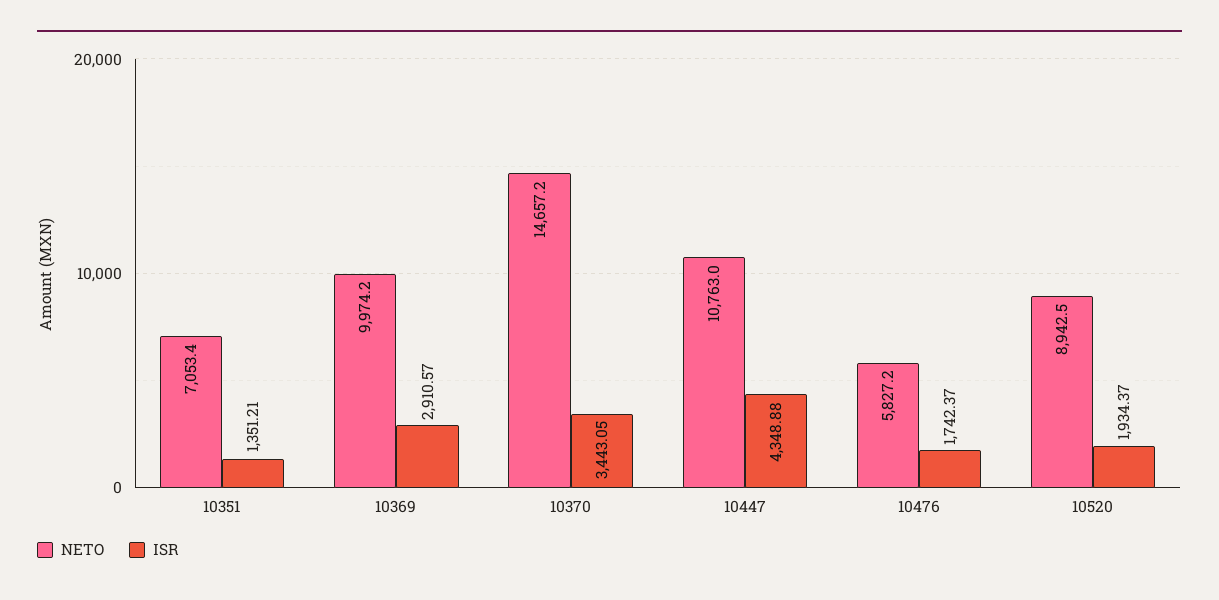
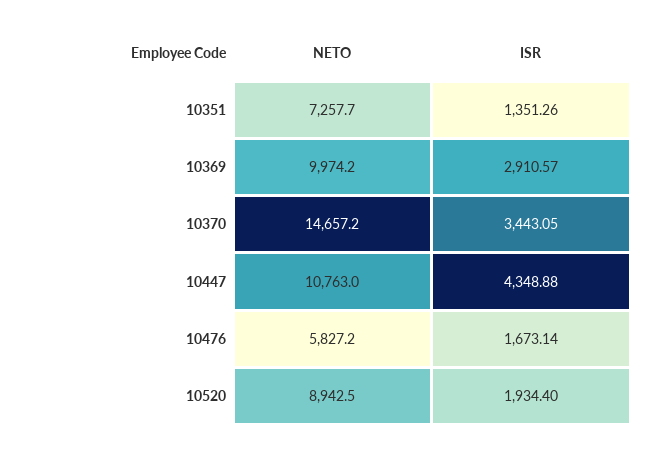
  {
    "NETO": {
-     "10351": 7053.4,
+     "10351": 7257.7,
      "10369": 9974.2,
      "10370": 14657.2,
      "10447": 10763,
      "10476": 5827.2,
      "10520": 8942.5
    },
    "ISR": {
-     "10351": 1351.21,
+     "10351": 1351.26,
      "10369": 2910.57,
      "10370": 3443.05,
      "10447": 4348.88,
-     "10476": 1742.37,
+     "10476": 1673.14,
-     "10520": 1934.37
+     "10520": 1934.4
    }
  }

